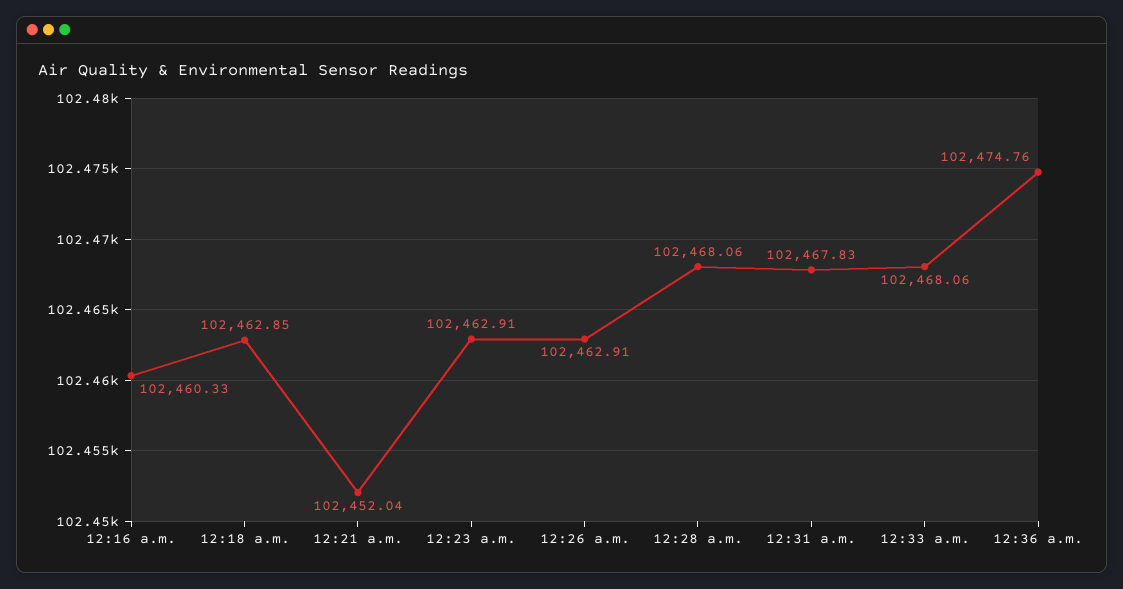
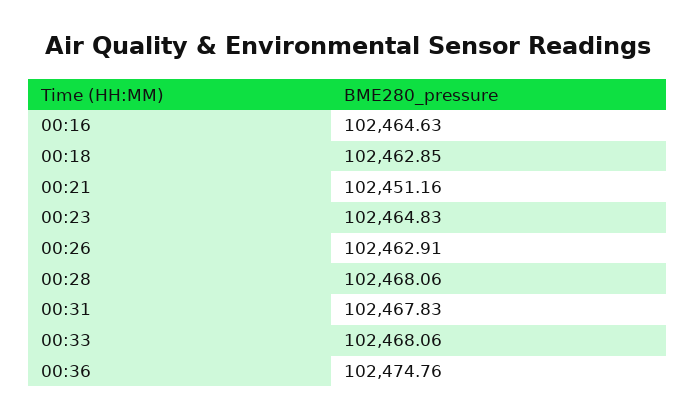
  {
-   "12:16 a.m.": 102460.33,
+   "12:16 a.m.": 102464.63,
    "12:18 a.m.": 102462.85,
-   "12:21 a.m.": 102452.04,
+   "12:21 a.m.": 102451.16,
-   "12:23 a.m.": 102462.91,
+   "12:23 a.m.": 102464.83,
    "12:26 a.m.": 102462.91,
    "12:28 a.m.": 102468.06,
    "12:31 a.m.": 102467.83,
    "12:33 a.m.": 102468.06,
    "12:36 a.m.": 102474.76
  }

